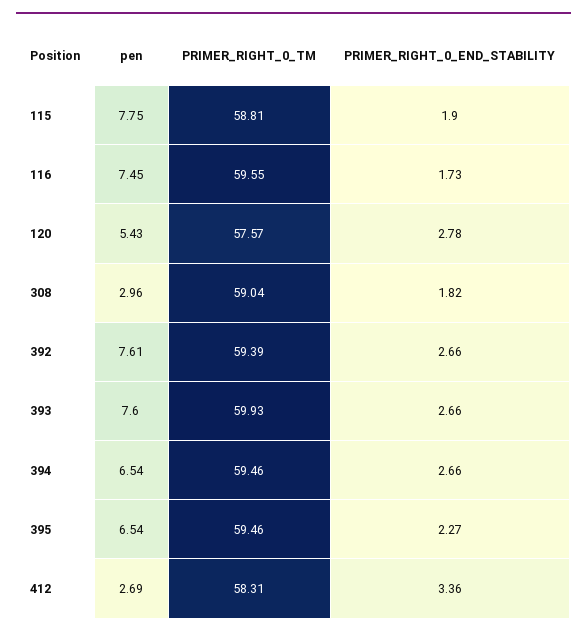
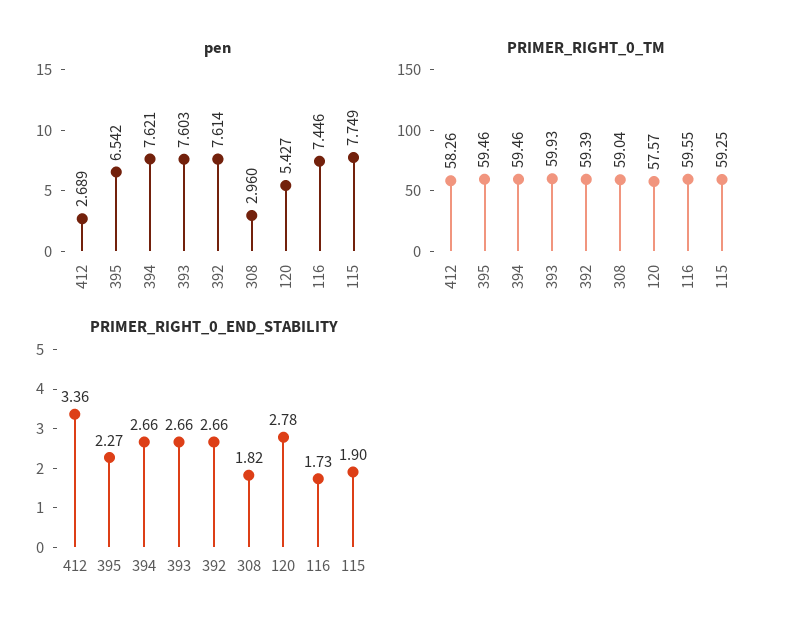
  {
    "pen": {
      "115": 7.749,
      "116": 7.446,
      "120": 5.427,
      "308": 2.96,
      "392": 7.614,
      "393": 7.603,
-     "394": 6.54,
+     "394": 7.621,
      "395": 6.542,
      "412": 2.689
    },
    "PRIMER_RIGHT_0_TM": {
-     "115": 58.81,
+     "115": 59.25,
      "116": 59.55,
      "120": 57.57,
      "308": 59.04,
      "392": 59.39,
      "393": 59.93,
      "394": 59.46,
      "395": 59.46,
-     "412": 58.31
+     "412": 58.26
    },
    "PRIMER_RIGHT_0_END_STABILITY": {
      "115": 1.9,
      "116": 1.73,
      "120": 2.78,
      "308": 1.82,
      "392": 2.66,
      "393": 2.66,
      "394": 2.66,
      "395": 2.27,
      "412": 3.36
    }
  }

